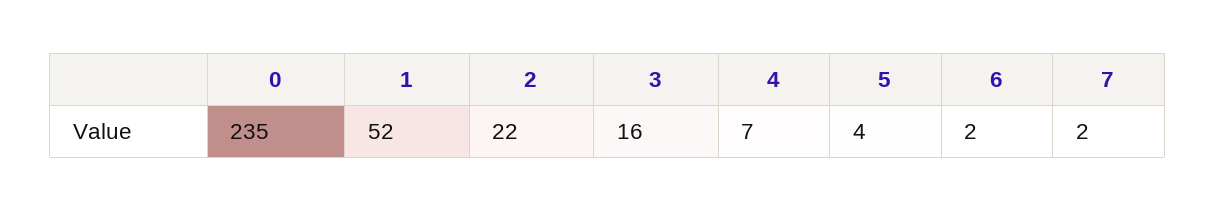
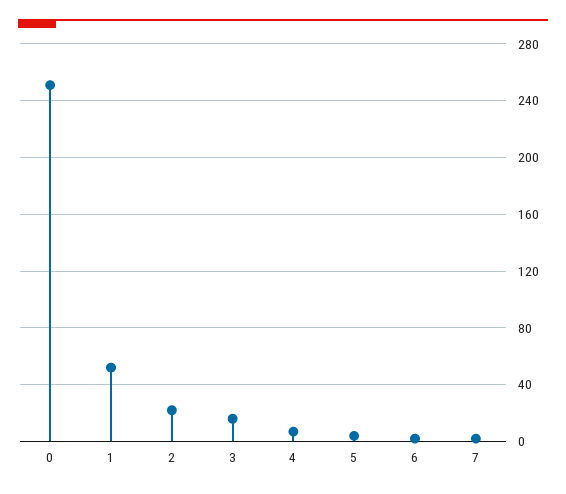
  {
-   "0": 235,
+   "0": 250,
    "1": 52,
    "2": 22,
    "3": 16,
    "4": 7,
    "5": 4,
    "6": 2,
    "7": 2
  }

